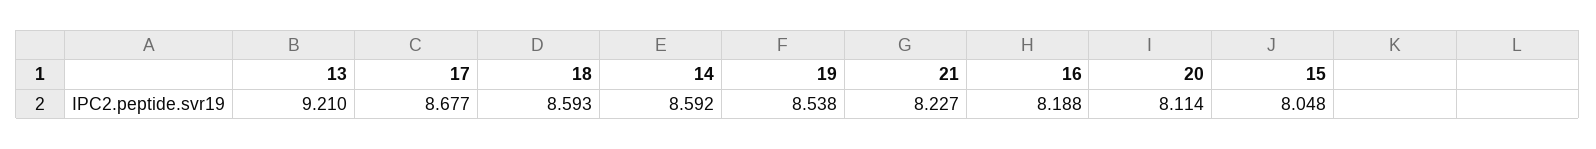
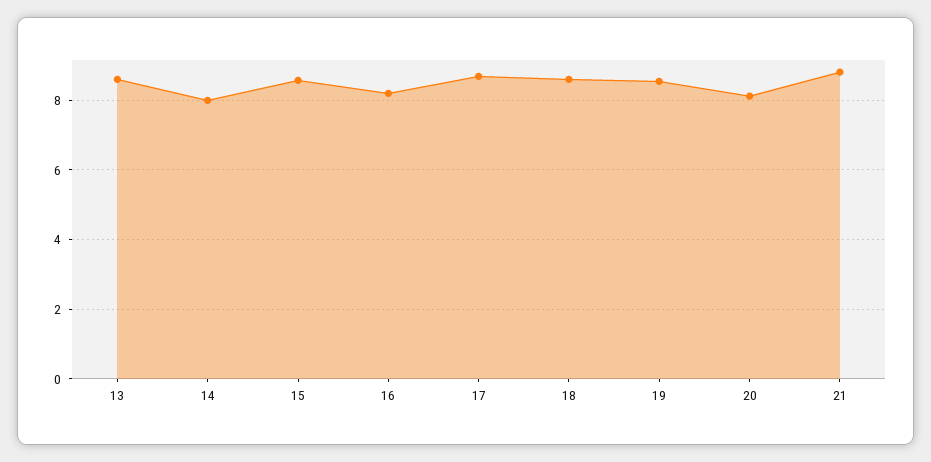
  {
-   "13": 9.21,
+   "13": 8.6,
    "17": 8.677,
    "18": 8.593,
-   "14": 8.592,
+   "14": 8,
    "19": 8.538,
-   "21": 8.227,
+   "21": 8.8,
    "16": 8.188,
    "20": 8.114,
-   "15": 8.048
+   "15": 8.6
  }

